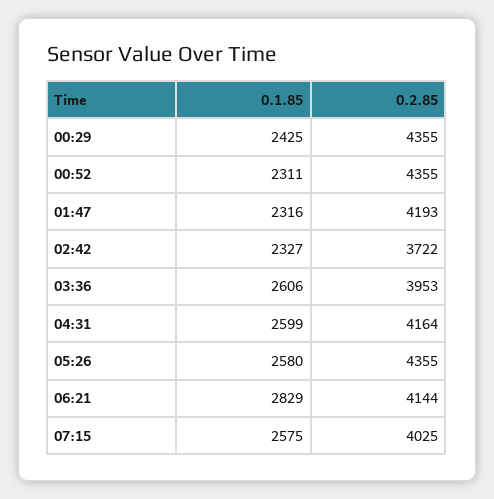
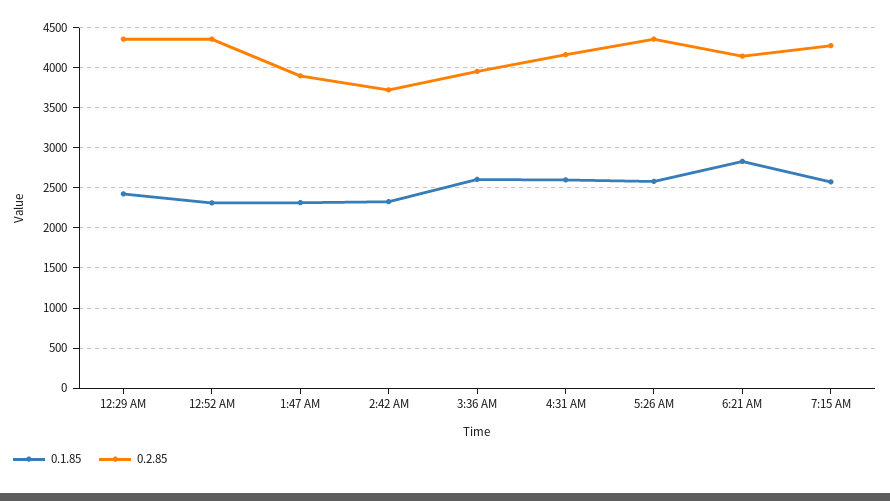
  {
    "0.1.85": {
      "00:29": 2425,
      "00:52": 2311,
      "01:47": 2316,
      "02:42": 2327,
      "03:36": 2606,
      "04:31": 2599,
      "05:26": 2580,
      "06:21": 2829,
      "07:15": 2575
    },
    "0.2.85": {
      "00:29": 4355,
      "00:52": 4355,
-     "01:47": 4193,
+     "01:47": 3900,
      "02:42": 3722,
      "03:36": 3953,
      "04:31": 4164,
      "05:26": 4355,
      "06:21": 4144,
-     "07:15": 4025
+     "07:15": 4300
    }
  }

